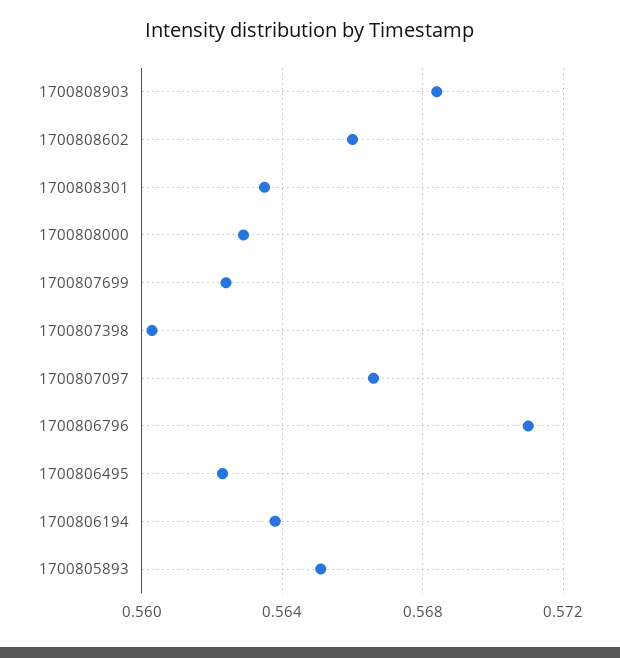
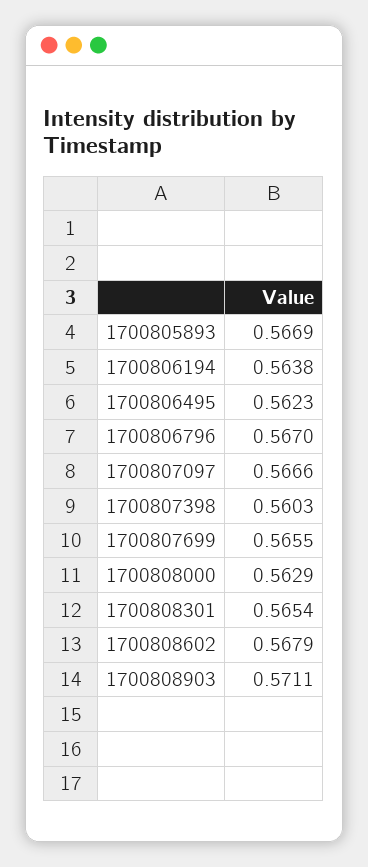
  {
-   "1700808903": 0.5685,
+   "1700808903": 0.5711,
-   "1700808602": 0.566,
+   "1700808602": 0.5679,
-   "1700808301": 0.5635,
+   "1700808301": 0.5654,
    "1700808000": 0.5629,
-   "1700807699": 0.5625,
+   "1700807699": 0.5655,
    "1700807398": 0.5603,
    "1700807097": 0.5666,
-   "1700806796": 0.571,
+   "1700806796": 0.567,
    "1700806495": 0.5623,
    "1700806194": 0.5638,
-   "1700805893": 0.565
+   "1700805893": 0.5669
  }

